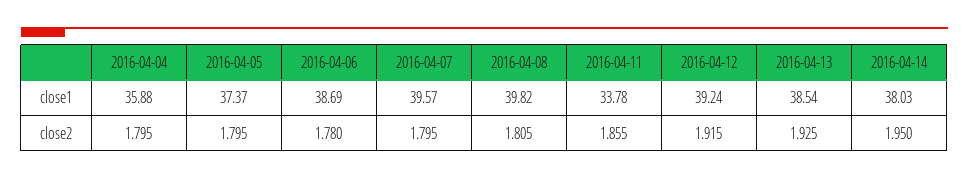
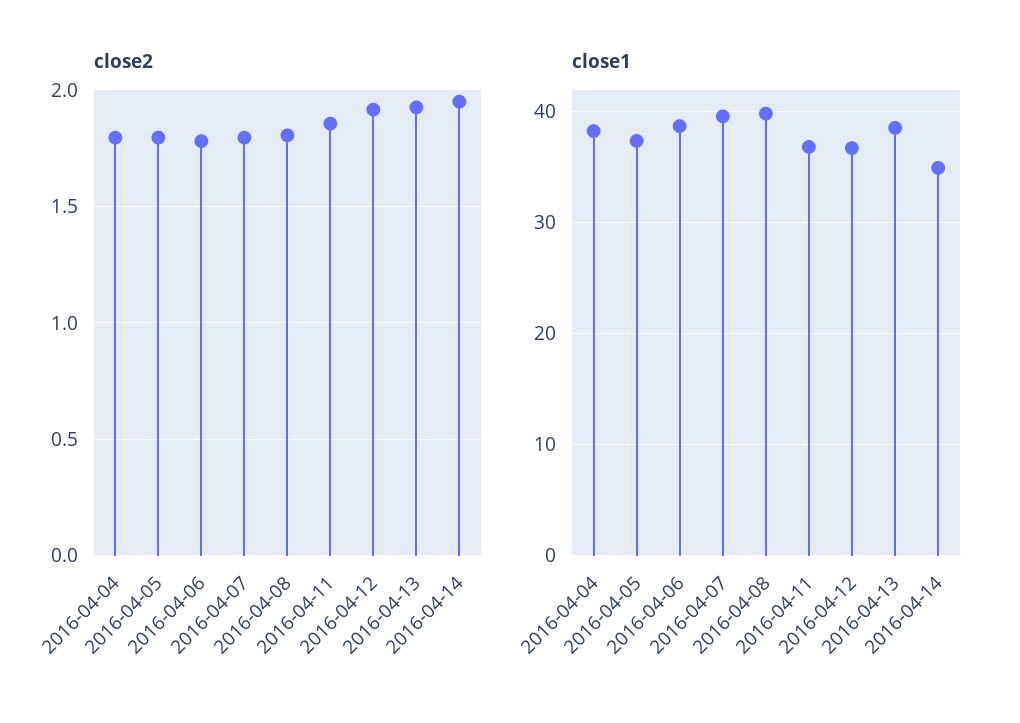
  {
    "close1": {
-     "2016-04-04": 35.88,
+     "2016-04-04": 38,
      "2016-04-05": 37.37,
      "2016-04-06": 38.69,
      "2016-04-07": 39.57,
      "2016-04-08": 39.82,
-     "2016-04-11": 33.78,
+     "2016-04-11": 37,
-     "2016-04-12": 39.24,
+     "2016-04-12": 37,
      "2016-04-13": 38.54,
-     "2016-04-14": 38.03
+     "2016-04-14": 35
    },
    "close2": {
      "2016-04-04": 1.795,
      "2016-04-05": 1.795,
      "2016-04-06": 1.78,
      "2016-04-07": 1.795,
      "2016-04-08": 1.805,
      "2016-04-11": 1.855,
      "2016-04-12": 1.915,
      "2016-04-13": 1.925,
      "2016-04-14": 1.95
    }
  }

